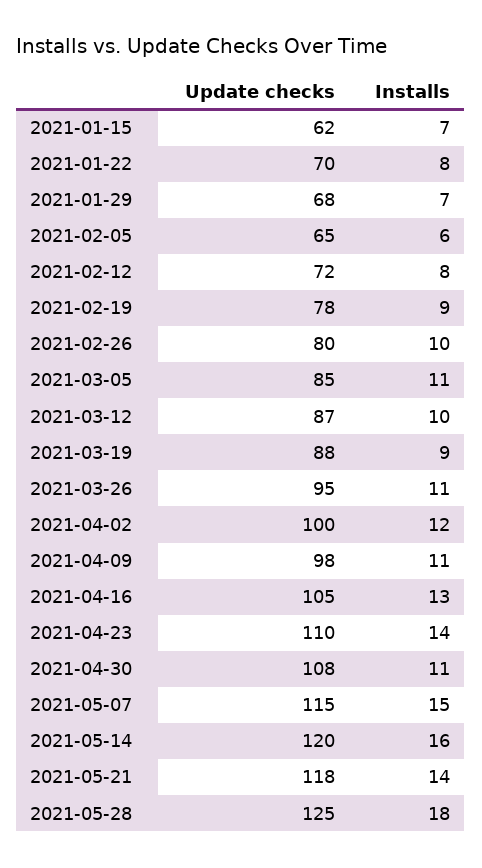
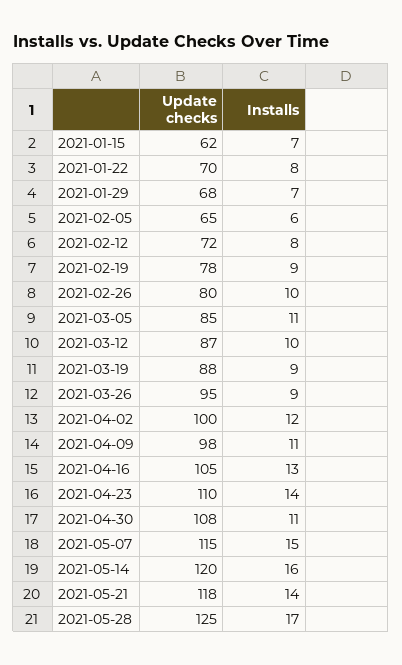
  {
    "Update checks": {
      "2021-01-15": 62,
      "2021-01-22": 70,
      "2021-01-29": 68,
      "2021-02-05": 65,
      "2021-02-12": 72,
      "2021-02-19": 78,
      "2021-02-26": 80,
      "2021-03-05": 85,
      "2021-03-12": 87,
      "2021-03-19": 88,
      "2021-03-26": 95,
      "2021-04-02": 100,
      "2021-04-09": 98,
      "2021-04-16": 105,
      "2021-04-23": 110,
      "2021-04-30": 108,
      "2021-05-07": 115,
      "2021-05-14": 120,
      "2021-05-21": 118,
      "2021-05-28": 125
    },
    "Installs": {
      "2021-01-15": 7,
      "2021-01-22": 8,
      "2021-01-29": 7,
      "2021-02-05": 6,
      "2021-02-12": 8,
      "2021-02-19": 9,
      "2021-02-26": 10,
      "2021-03-05": 11,
      "2021-03-12": 10,
      "2021-03-19": 9,
-     "2021-03-26": 11,
+     "2021-03-26": 9,
      "2021-04-02": 12,
      "2021-04-09": 11,
      "2021-04-16": 13,
      "2021-04-23": 14,
      "2021-04-30": 11,
      "2021-05-07": 15,
      "2021-05-14": 16,
      "2021-05-21": 14,
-     "2021-05-28": 18
+     "2021-05-28": 17
    }
  }

